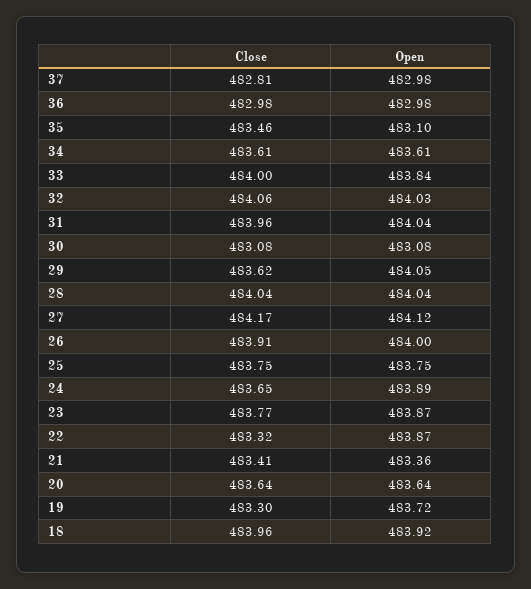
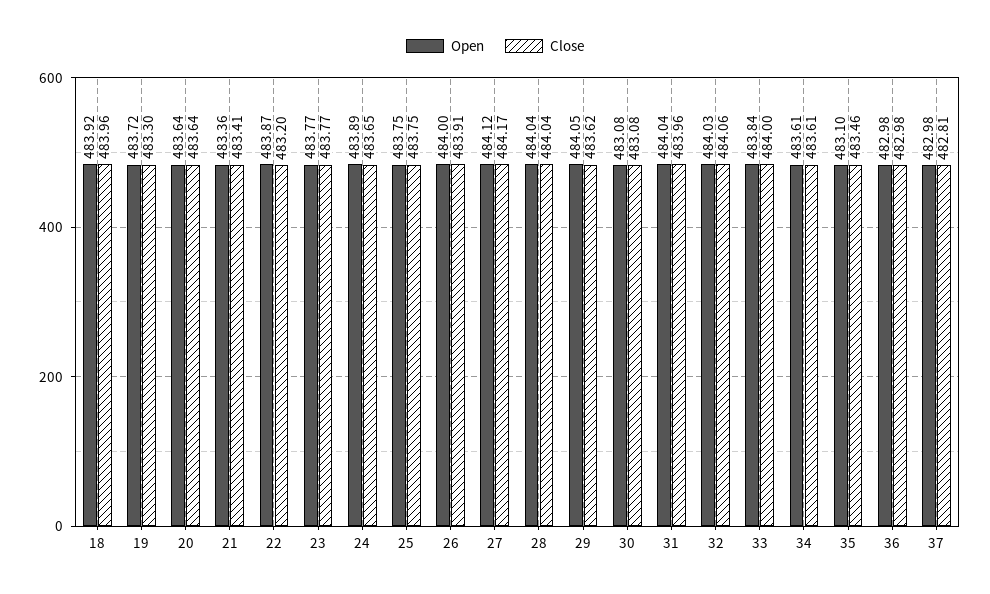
  {
    "Close": {
      "37": 482.81,
      "36": 482.98,
      "35": 483.46,
      "34": 483.61,
      "33": 484,
      "32": 484.06,
      "31": 483.96,
      "30": 483.08,
      "29": 483.62,
      "28": 484.04,
      "27": 484.17,
      "26": 483.91,
      "25": 483.75,
      "24": 483.65,
      "23": 483.77,
-     "22": 483.32,
+     "22": 483.2,
      "21": 483.41,
      "20": 483.64,
      "19": 483.3,
      "18": 483.96
    },
    "Open": {
      "37": 482.98,
      "36": 482.98,
      "35": 483.1,
      "34": 483.61,
      "33": 483.84,
      "32": 484.03,
      "31": 484.04,
      "30": 483.08,
      "29": 484.05,
      "28": 484.04,
      "27": 484.12,
      "26": 484,
      "25": 483.75,
      "24": 483.89,
-     "23": 483.87,
+     "23": 483.77,
      "22": 483.87,
      "21": 483.36,
      "20": 483.64,
      "19": 483.72,
      "18": 483.92
    }
  }

